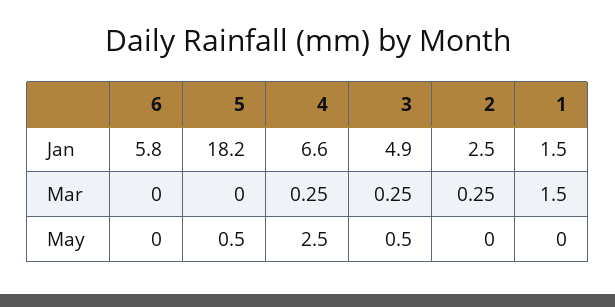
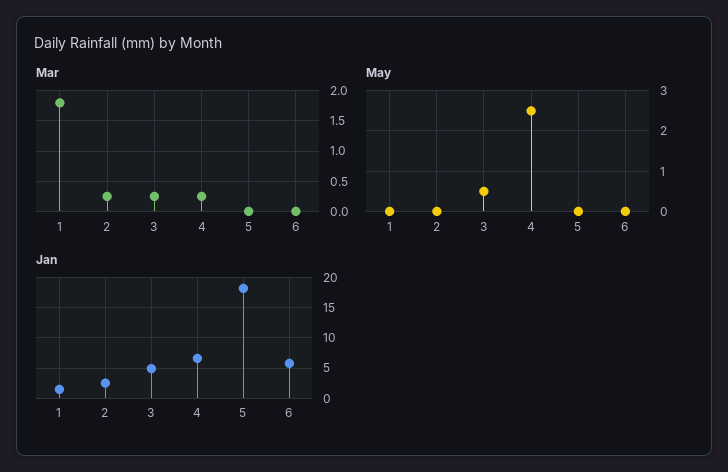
  {
    "Jan": {
      "6": 5.8,
      "5": 18.2,
      "4": 6.6,
      "3": 4.9,
      "2": 2.5,
      "1": 1.5
    },
    "Mar": {
      "6": 0,
      "5": 0,
      "4": 0.25,
      "3": 0.25,
      "2": 0.25,
-     "1": 1.5
+     "1": 1.8
    },
    "May": {
      "6": 0,
-     "5": 0.5,
+     "5": 0,
      "4": 2.5,
      "3": 0.5,
      "2": 0,
      "1": 0
    }
  }

